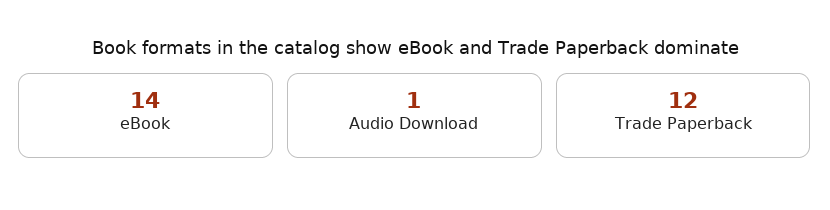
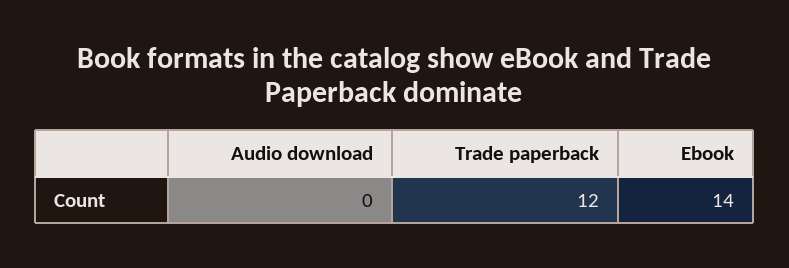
  {
    "eBook": 14,
-   "Audio Download": 1,
+   "Audio Download": 0,
    "Trade Paperback": 12
  }

